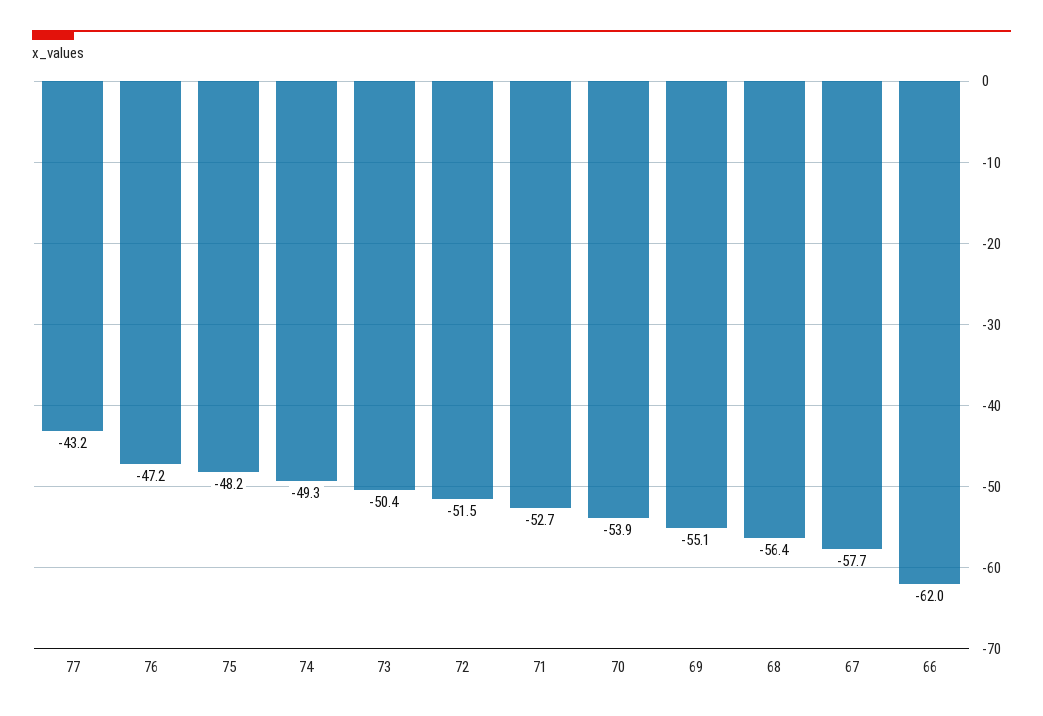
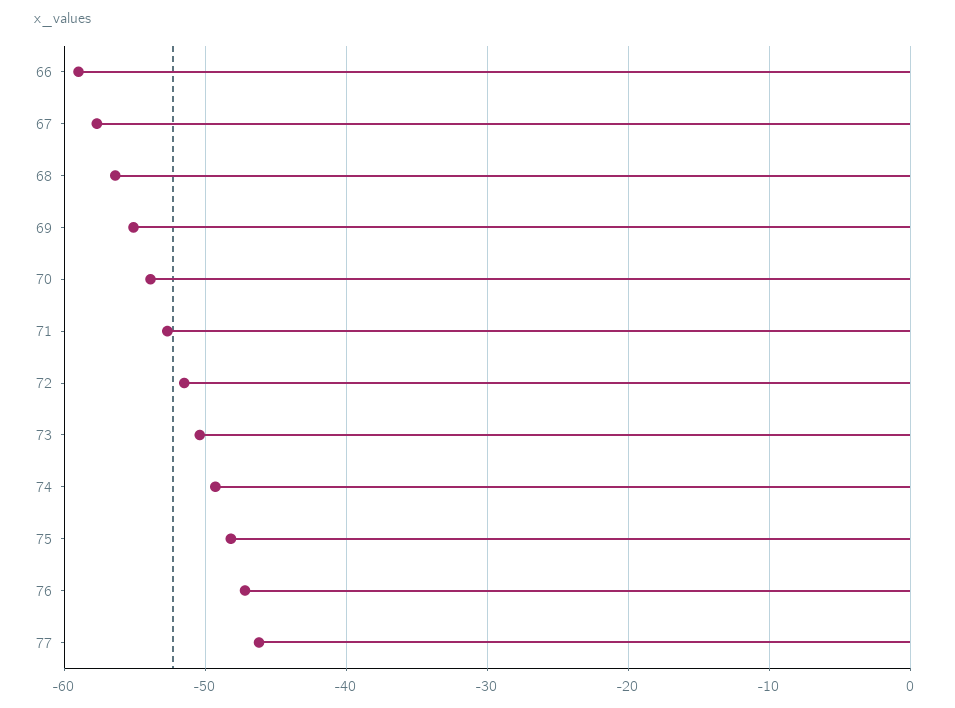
  {
-   "77": -43.2,
+   "77": -46,
    "76": -47.2,
    "75": -48.2,
    "74": -49.3,
    "73": -50.4,
    "72": -51.5,
    "71": -52.7,
    "70": -53.9,
    "69": -55.1,
    "68": -56.4,
    "67": -57.7,
-   "66": -62
+   "66": -59
  }

